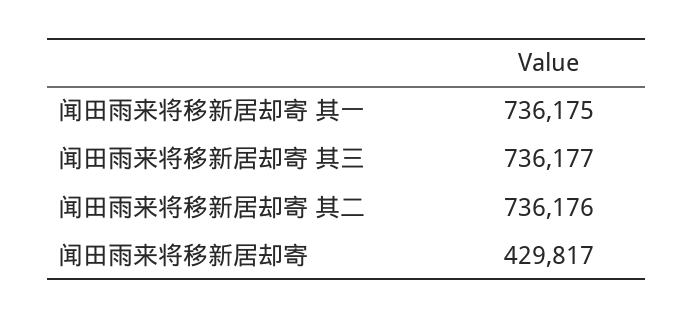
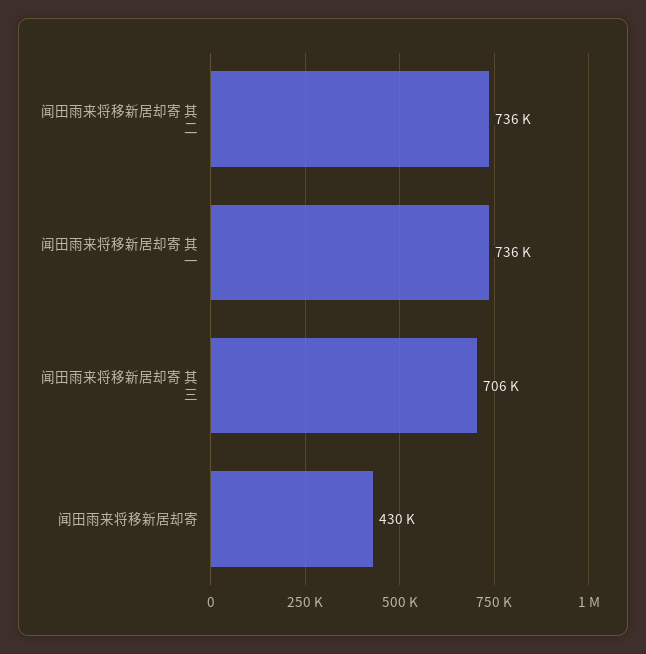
  {
    "闻田雨来将移新居却寄 其一": 736175,
-   "闻田雨来将移新居却寄 其三": 736177,
+   "闻田雨来将移新居却寄 其三": 706000,
    "闻田雨来将移新居却寄 其二": 736176,
    "闻田雨来将移新居却寄": 429817
  }

